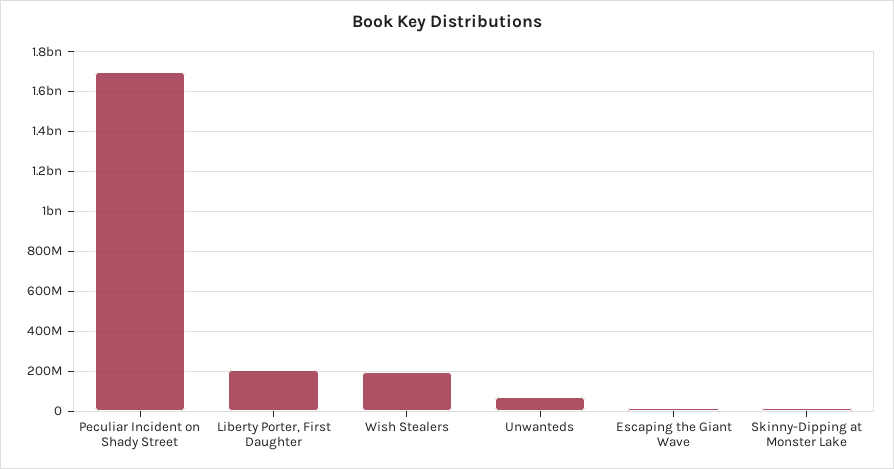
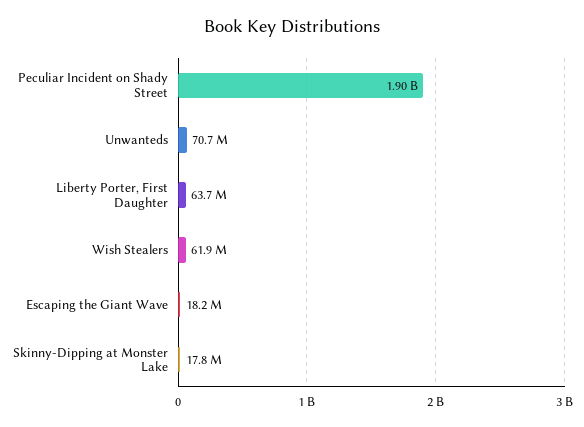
  {
-   "Peculiar Incident on Shady Street": 1700000000,
+   "Peculiar Incident on Shady Street": 1900000000,
-   "Liberty Porter, First Daughter": 200000000,
+   "Liberty Porter, First Daughter": 63700000,
-   "Wish Stealers": 200000000,
+   "Wish Stealers": 61900000,
    "Unwanteds": 70700000,
    "Escaping the Giant Wave": 18200000,
    "Skinny-Dipping at Monster Lake": 17800000
  }

